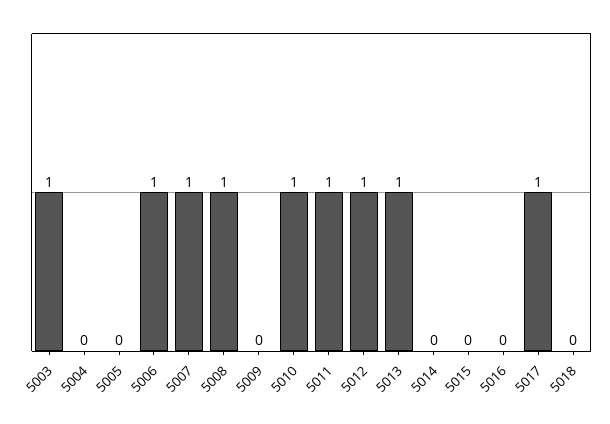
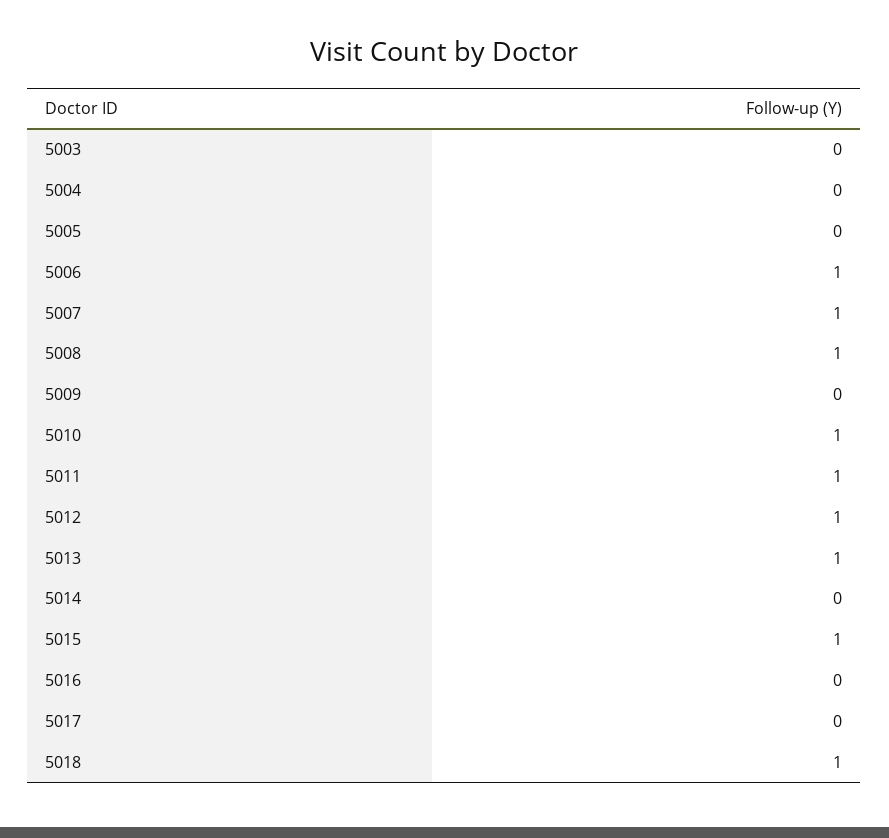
  {
-   "5003": 1,
+   "5003": 0,
    "5004": 0,
    "5005": 0,
    "5006": 1,
    "5007": 1,
    "5008": 1,
    "5009": 0,
    "5010": 1,
    "5011": 1,
    "5012": 1,
    "5013": 1,
    "5014": 0,
-   "5015": 0,
+   "5015": 1,
    "5016": 0,
-   "5017": 1,
+   "5017": 0,
-   "5018": 0
+   "5018": 1
  }

